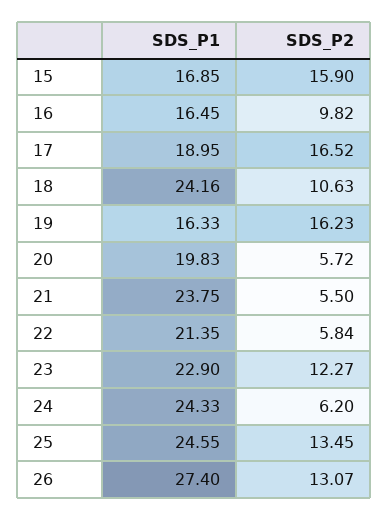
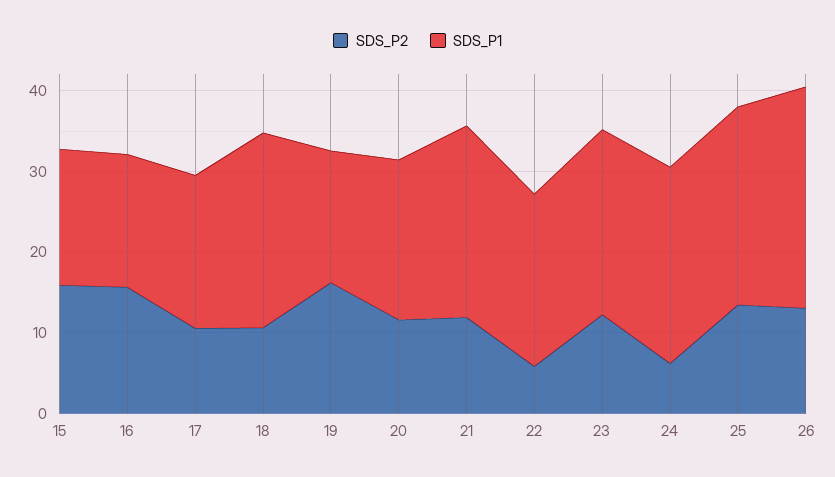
  {
    "SDS_P1": {
      "15": 16.85,
      "16": 16.45,
      "17": 18.95,
      "18": 24.16,
      "19": 16.33,
      "20": 19.83,
      "21": 23.75,
      "22": 21.35,
      "23": 22.9,
      "24": 24.33,
      "25": 24.55,
      "26": 27.4
    },
    "SDS_P2": {
      "15": 15.9,
-     "16": 9.82,
+     "16": 16,
-     "17": 16.52,
+     "17": 10,
      "18": 10.63,
      "19": 16.23,
-     "20": 5.72,
+     "20": 12,
-     "21": 5.5,
+     "21": 12,
      "22": 5.84,
      "23": 12.27,
      "24": 6.2,
      "25": 13.45,
      "26": 13.07
    }
  }

